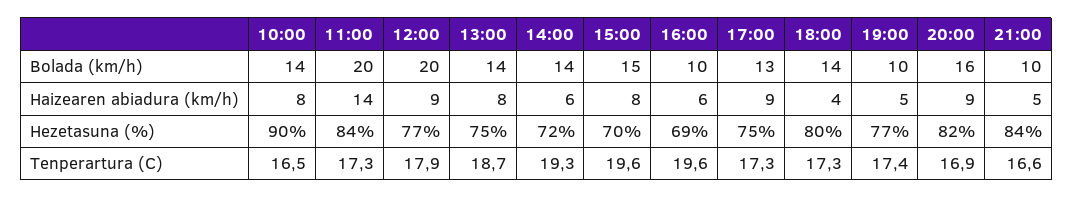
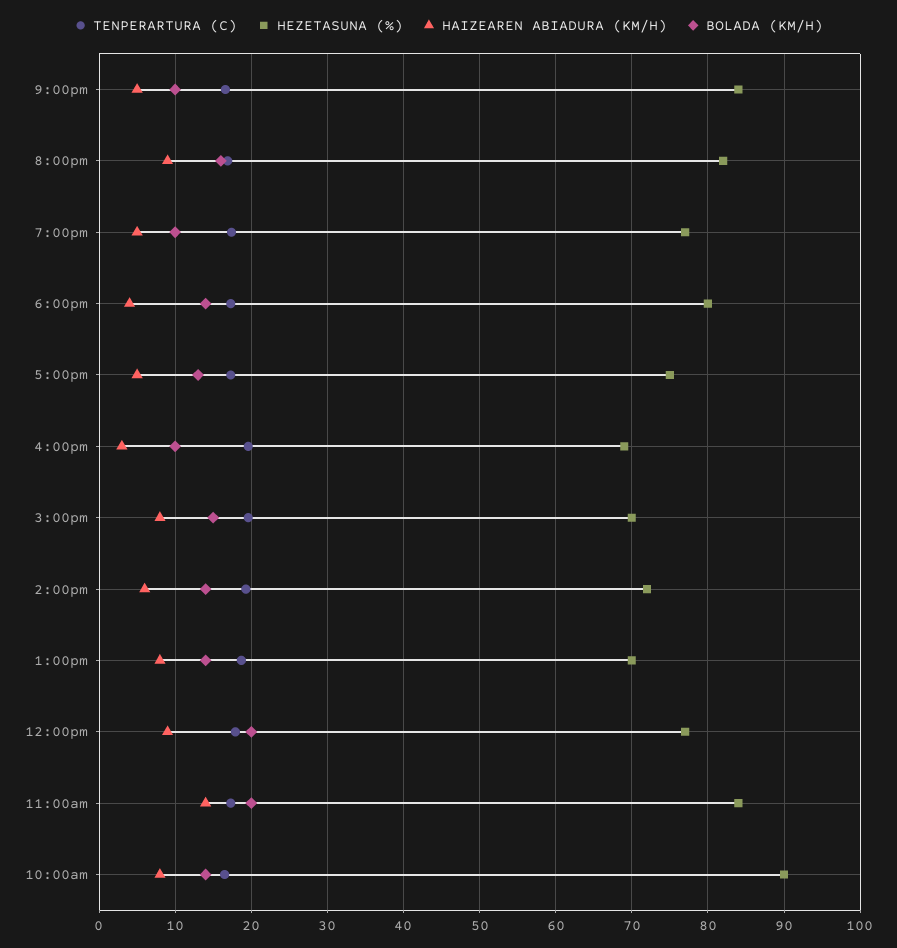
  {
    "Bolada (km/h)": {
      "10:00": 14,
      "11:00": 20,
      "12:00": 20,
      "13:00": 14,
      "14:00": 14,
      "15:00": 15,
      "16:00": 10,
      "17:00": 13,
      "18:00": 14,
      "19:00": 10,
      "20:00": 16,
      "21:00": 10
    },
    "Haizearen abiadura (km/h)": {
      "10:00": 8,
      "11:00": 14,
      "12:00": 9,
      "13:00": 8,
      "14:00": 6,
      "15:00": 8,
-     "16:00": 6,
+     "16:00": 3,
-     "17:00": 9,
+     "17:00": 5,
      "18:00": 4,
      "19:00": 5,
      "20:00": 9,
      "21:00": 5
    },
    "Hezetasuna (%)": {
      "10:00": 90,
      "11:00": 84,
      "12:00": 77,
-     "13:00": 75,
+     "13:00": 70,
      "14:00": 72,
      "15:00": 70,
      "16:00": 69,
      "17:00": 75,
      "18:00": 80,
      "19:00": 77,
      "20:00": 82,
      "21:00": 84
    },
    "Tenperartura (C)": {
      "10:00": 16.5,
      "11:00": 17.3,
      "12:00": 17.9,
      "13:00": 18.7,
      "14:00": 19.3,
      "15:00": 19.6,
      "16:00": 19.6,
      "17:00": 17.3,
      "18:00": 17.3,
      "19:00": 17.4,
      "20:00": 16.9,
      "21:00": 16.6
    }
  }

